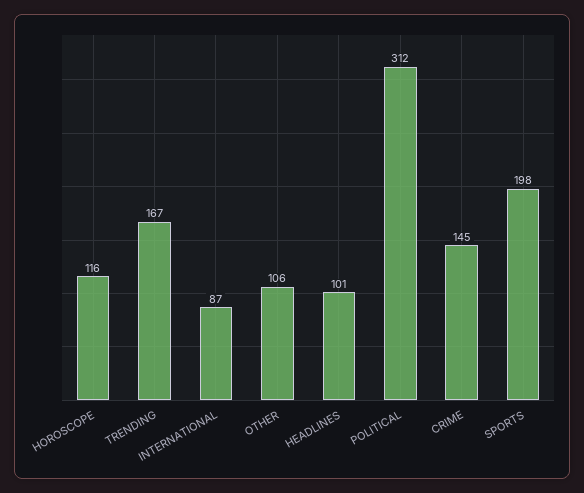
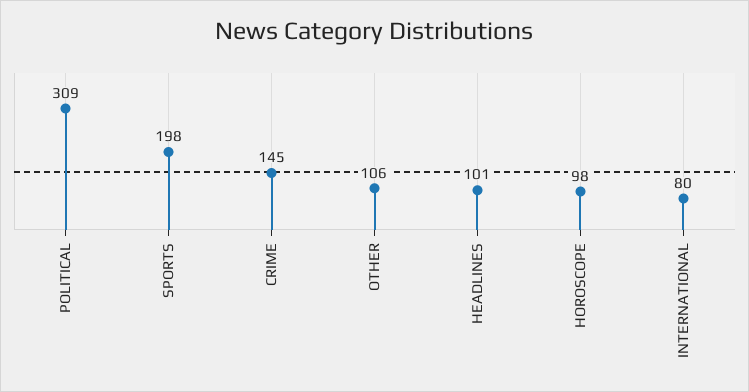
  {
-   "HOROSCOPE": 116,
+   "HOROSCOPE": 98,
-   "TRENDING": 167,
-   "INTERNATIONAL": 87,
+   "INTERNATIONAL": 80,
    "OTHER": 106,
    "HEADLINES": 101,
-   "POLITICAL": 312,
+   "POLITICAL": 309,
    "CRIME": 145,
    "SPORTS": 198
  }

